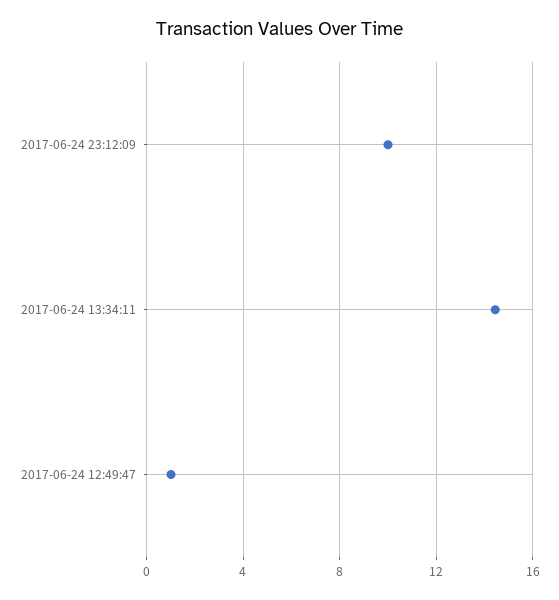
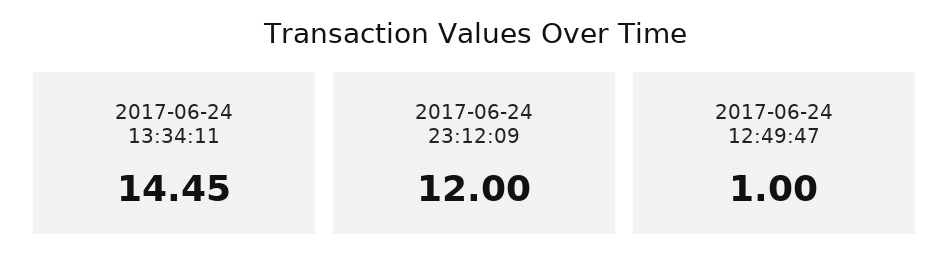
  {
-   "2017-06-24 23:12:09": 10,
+   "2017-06-24 23:12:09": 12,
    "2017-06-24 13:34:11": 14.45,
    "2017-06-24 12:49:47": 1
  }

